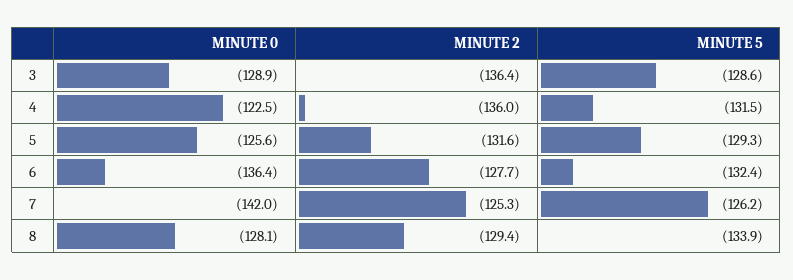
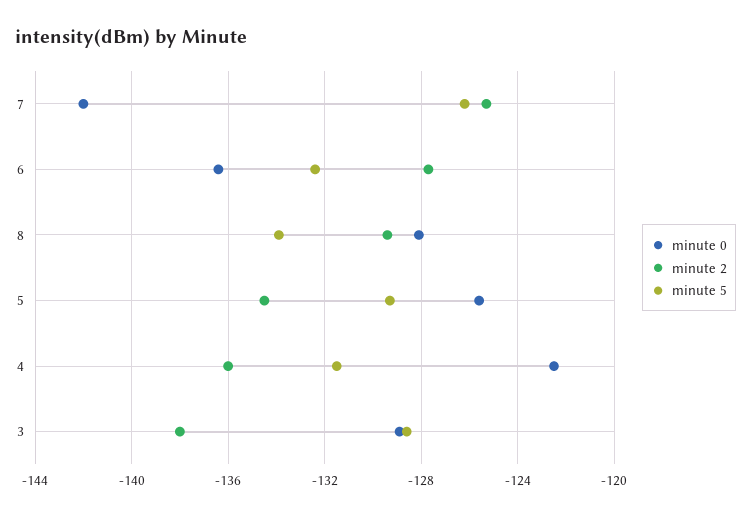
  {
    "MINUTE 0": {
      "3": -128.9,
      "4": -122.5,
      "5": -125.6,
      "6": -136.4,
      "7": -142,
      "8": -128.1
    },
    "MINUTE 2": {
-     "3": -136.4,
+     "3": -138,
      "4": -136,
-     "5": -131.6,
+     "5": -134.5,
      "6": -127.7,
      "7": -125.3,
      "8": -129.4
    },
    "MINUTE 5": {
      "3": -128.6,
      "4": -131.5,
      "5": -129.3,
      "6": -132.4,
      "7": -126.2,
      "8": -133.9
    }
  }

